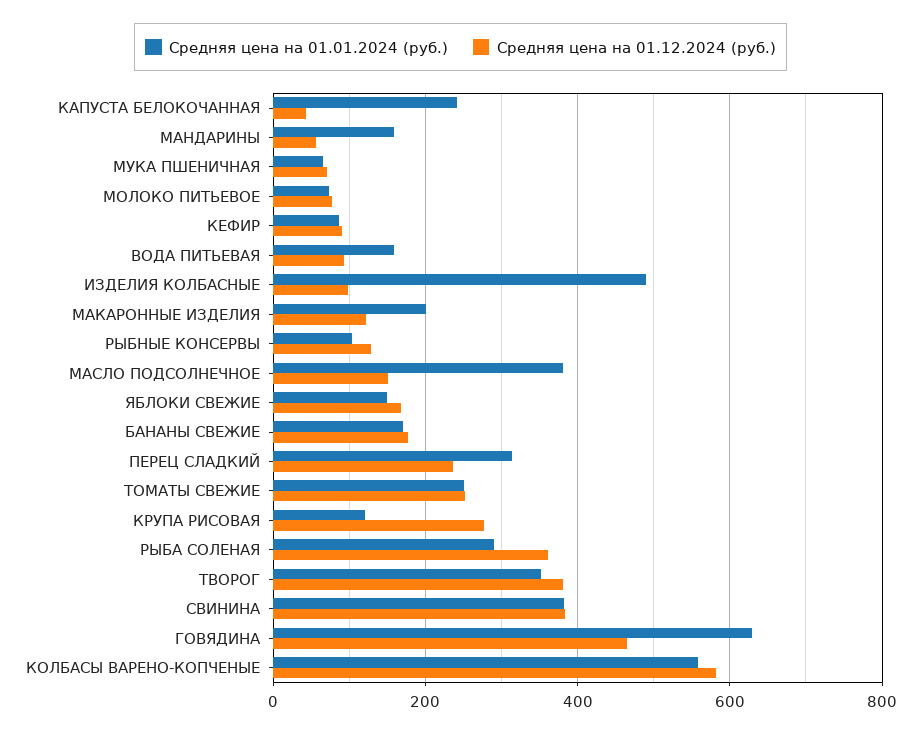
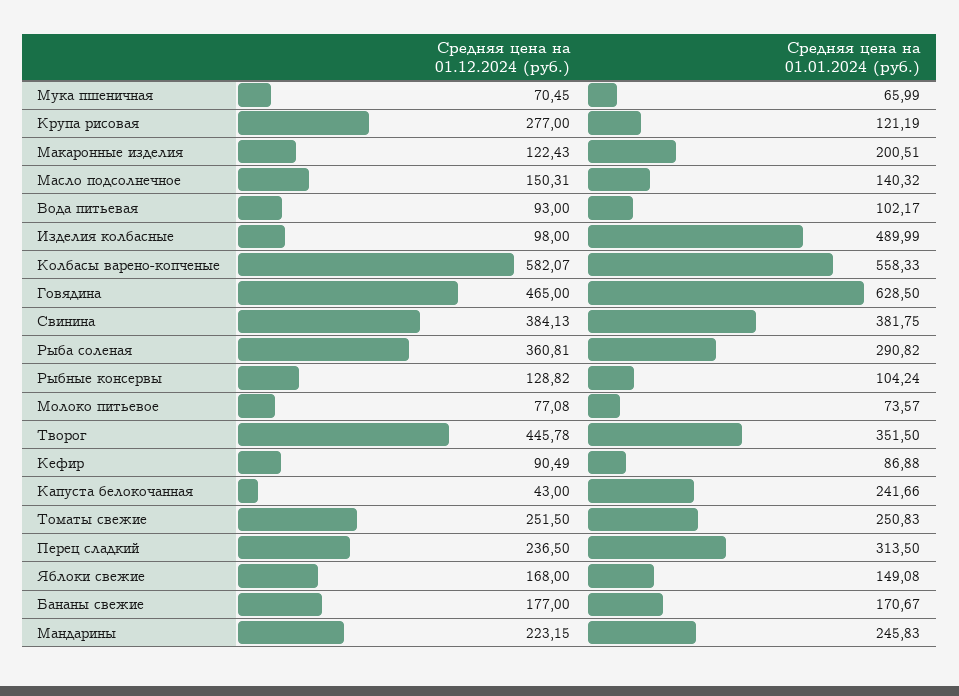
  {
    "Средняя цена на 01.01.2024 (руб.)": {
      "КАПУСТА БЕЛОКОЧАННАЯ": 241.66,
-     "МАНДАРИНЫ": 160,
+     "МАНДАРИНЫ": 245.83,
      "МУКА ПШЕНИЧНАЯ": 65.99,
      "МОЛОКО ПИТЬЕВОЕ": 73.57,
      "КЕФИР": 86.88,
-     "ВОДА ПИТЬЕВАЯ": 160,
+     "ВОДА ПИТЬЕВАЯ": 102.17,
      "ИЗДЕЛИЯ КОЛБАСНЫЕ": 489.99,
      "МАКАРОННЫЕ ИЗДЕЛИЯ": 200.51,
      "РЫБНЫЕ КОНСЕРВЫ": 104.24,
-     "МАСЛО ПОДСОЛНЕЧНОЕ": 380,
+     "МАСЛО ПОДСОЛНЕЧНОЕ": 140.32,
      "ЯБЛОКИ СВЕЖИЕ": 149.08,
      "БАНАНЫ СВЕЖИЕ": 170.67,
      "ПЕРЕЦ СЛАДКИЙ": 313.5,
      "ТОМАТЫ СВЕЖИЕ": 250.83,
      "КРУПА РИСОВАЯ": 121.19,
      "РЫБА СОЛЕНАЯ": 290.82,
      "ТВОРОГ": 351.5,
      "СВИНИНА": 381.75,
      "ГОВЯДИНА": 628.5,
      "КОЛБАСЫ ВАРЕНО-КОПЧЕНЫЕ": 558.33
    },
    "Средняя цена на 01.12.2024 (руб.)": {
      "КАПУСТА БЕЛОКОЧАННАЯ": 43,
-     "МАНДАРИНЫ": 60,
+     "МАНДАРИНЫ": 223.15,
      "МУКА ПШЕНИЧНАЯ": 70.45,
      "МОЛОКО ПИТЬЕВОЕ": 77.08,
      "КЕФИР": 90.49,
      "ВОДА ПИТЬЕВАЯ": 93,
      "ИЗДЕЛИЯ КОЛБАСНЫЕ": 98,
      "МАКАРОННЫЕ ИЗДЕЛИЯ": 122.43,
      "РЫБНЫЕ КОНСЕРВЫ": 128.82,
      "МАСЛО ПОДСОЛНЕЧНОЕ": 150.31,
      "ЯБЛОКИ СВЕЖИЕ": 168,
      "БАНАНЫ СВЕЖИЕ": 177,
      "ПЕРЕЦ СЛАДКИЙ": 236.5,
      "ТОМАТЫ СВЕЖИЕ": 251.5,
      "КРУПА РИСОВАЯ": 277,
      "РЫБА СОЛЕНАЯ": 360.81,
-     "ТВОРОГ": 380,
+     "ТВОРОГ": 445.78,
      "СВИНИНА": 384.13,
      "ГОВЯДИНА": 465,
      "КОЛБАСЫ ВАРЕНО-КОПЧЕНЫЕ": 582.07
    }
  }

